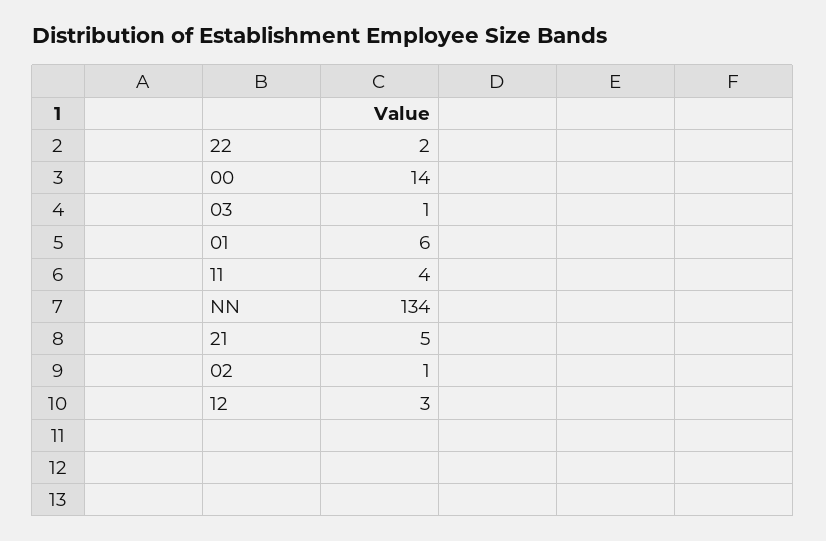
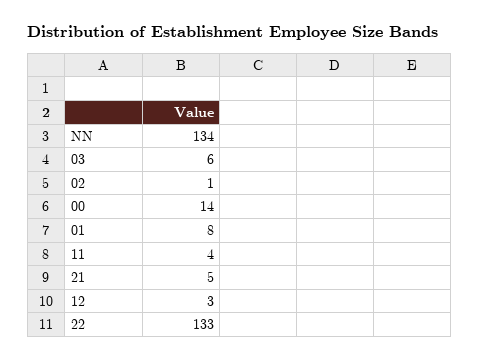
  {
-   "22": 2,
+   "22": 133,
    "00": 14,
-   "03": 1,
+   "03": 6,
-   "01": 6,
+   "01": 8,
    "11": 4,
    "NN": 134,
    "21": 5,
    "02": 1,
    "12": 3
  }

